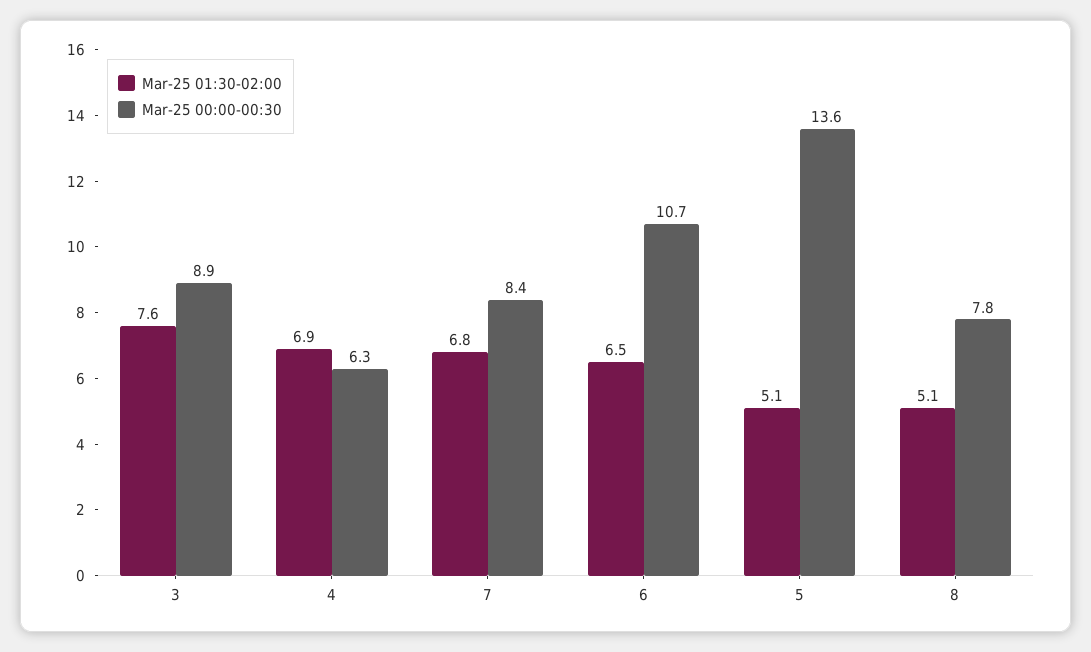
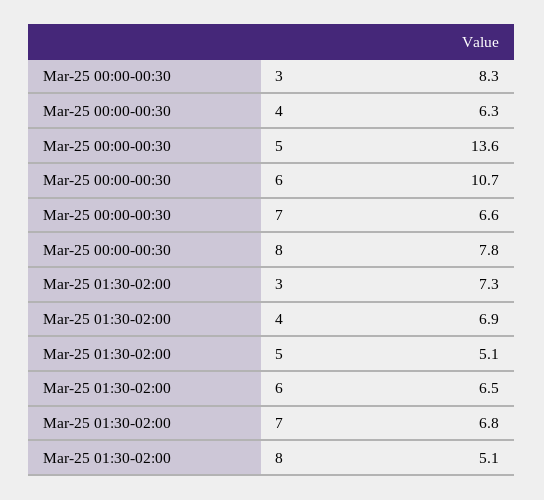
  {
    "Mar-25 01:30-02:00": {
-     "3": 7.6,
+     "3": 7.3,
      "4": 6.9,
      "7": 6.8,
      "6": 6.5,
      "5": 5.1,
      "8": 5.1
    },
    "Mar-25 00:00-00:30": {
-     "3": 8.9,
+     "3": 8.3,
      "4": 6.3,
-     "7": 8.4,
+     "7": 6.6,
      "6": 10.7,
      "5": 13.6,
      "8": 7.8
    }
  }

